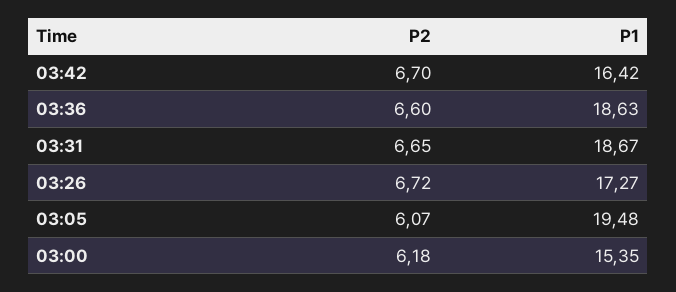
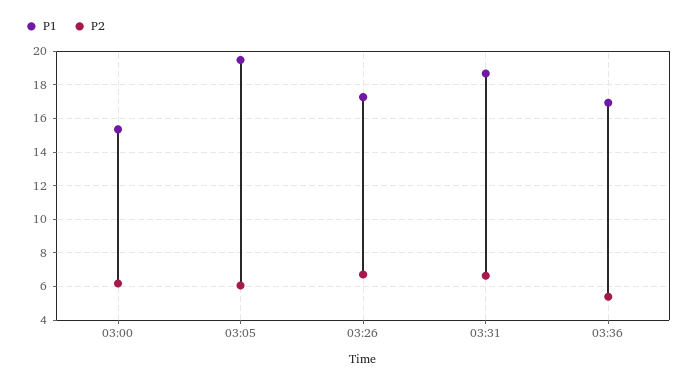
  {
    "P2": {
-     "03:42": 6.7,
-     "03:36": 6.6,
+     "03:36": 5.5,
      "03:31": 6.65,
      "03:26": 6.72,
      "03:05": 6.07,
      "03:00": 6.18
    },
    "P1": {
-     "03:42": 16.42,
-     "03:36": 18.63,
+     "03:36": 17,
      "03:31": 18.67,
      "03:26": 17.27,
      "03:05": 19.48,
      "03:00": 15.35
    }
  }

